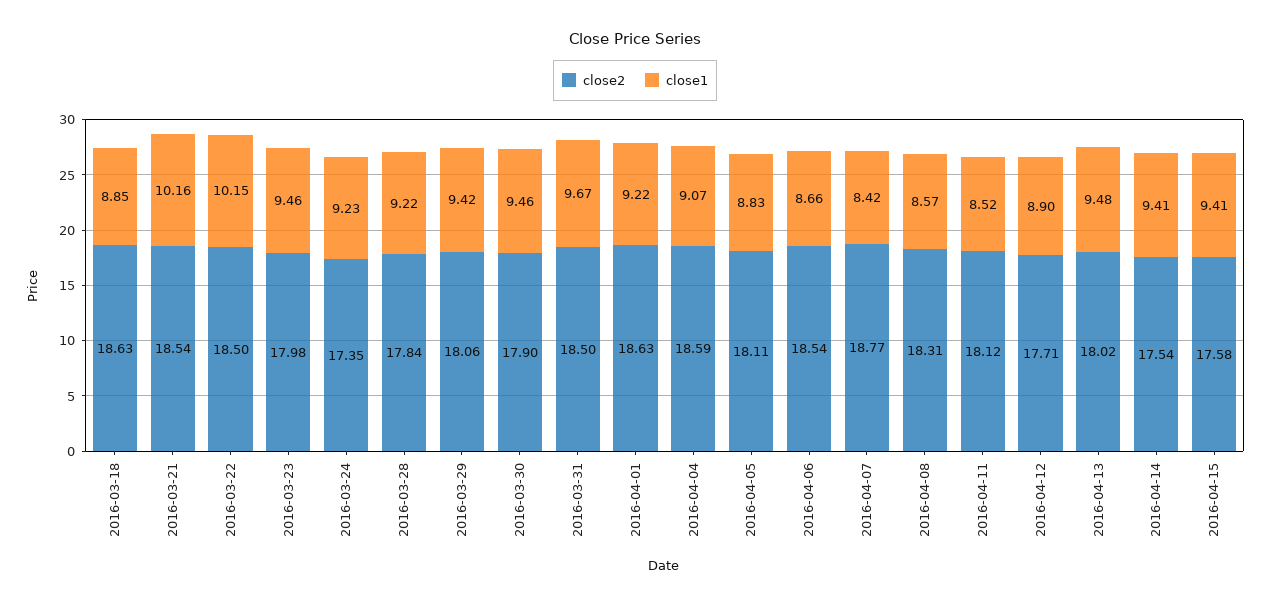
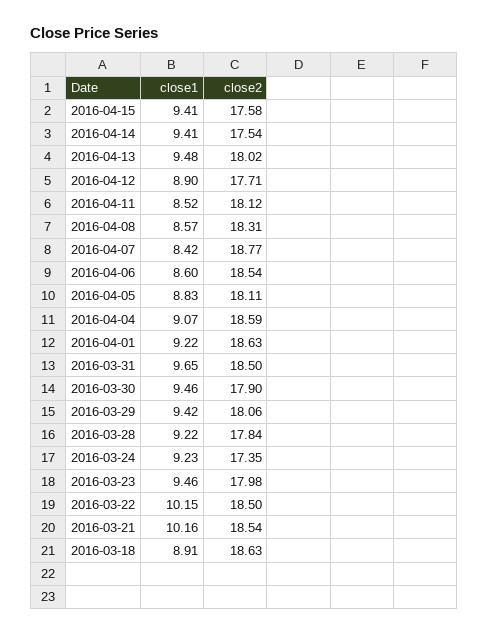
  {
    "close2": {
      "2016-03-18": 18.63,
      "2016-03-21": 18.54,
      "2016-03-22": 18.5,
      "2016-03-23": 17.98,
      "2016-03-24": 17.35,
      "2016-03-28": 17.84,
      "2016-03-29": 18.06,
      "2016-03-30": 17.9,
      "2016-03-31": 18.5,
      "2016-04-01": 18.63,
      "2016-04-04": 18.59,
      "2016-04-05": 18.11,
      "2016-04-06": 18.54,
      "2016-04-07": 18.77,
      "2016-04-08": 18.31,
      "2016-04-11": 18.12,
      "2016-04-12": 17.71,
      "2016-04-13": 18.02,
      "2016-04-14": 17.54,
      "2016-04-15": 17.58
    },
    "close1": {
-     "2016-03-18": 8.85,
+     "2016-03-18": 8.91,
      "2016-03-21": 10.16,
      "2016-03-22": 10.15,
      "2016-03-23": 9.46,
      "2016-03-24": 9.23,
      "2016-03-28": 9.22,
      "2016-03-29": 9.42,
      "2016-03-30": 9.46,
-     "2016-03-31": 9.67,
+     "2016-03-31": 9.65,
      "2016-04-01": 9.22,
      "2016-04-04": 9.07,
      "2016-04-05": 8.83,
-     "2016-04-06": 8.66,
+     "2016-04-06": 8.6,
      "2016-04-07": 8.42,
      "2016-04-08": 8.57,
      "2016-04-11": 8.52,
      "2016-04-12": 8.9,
      "2016-04-13": 9.48,
      "2016-04-14": 9.41,
      "2016-04-15": 9.41
    }
  }

